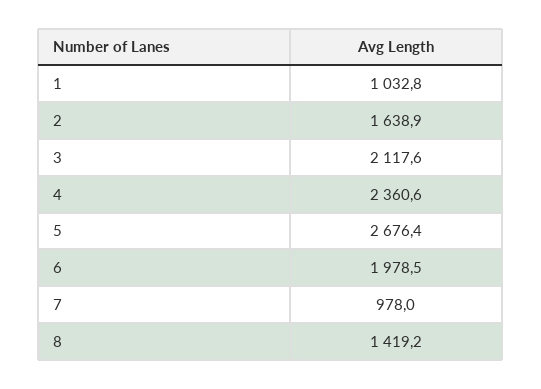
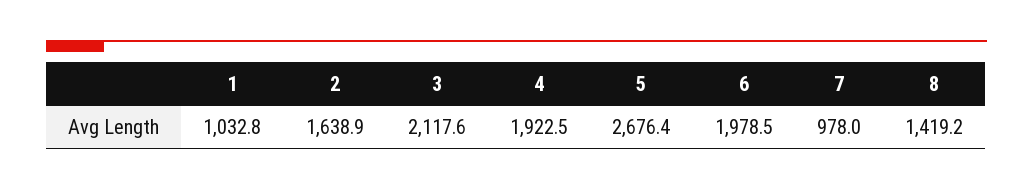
  {
    "1": 1032.8,
    "2": 1638.9,
    "3": 2117.6,
-   "4": 2360.6,
+   "4": 1922.5,
    "5": 2676.4,
    "6": 1978.5,
    "7": 978,
    "8": 1419.2
  }

